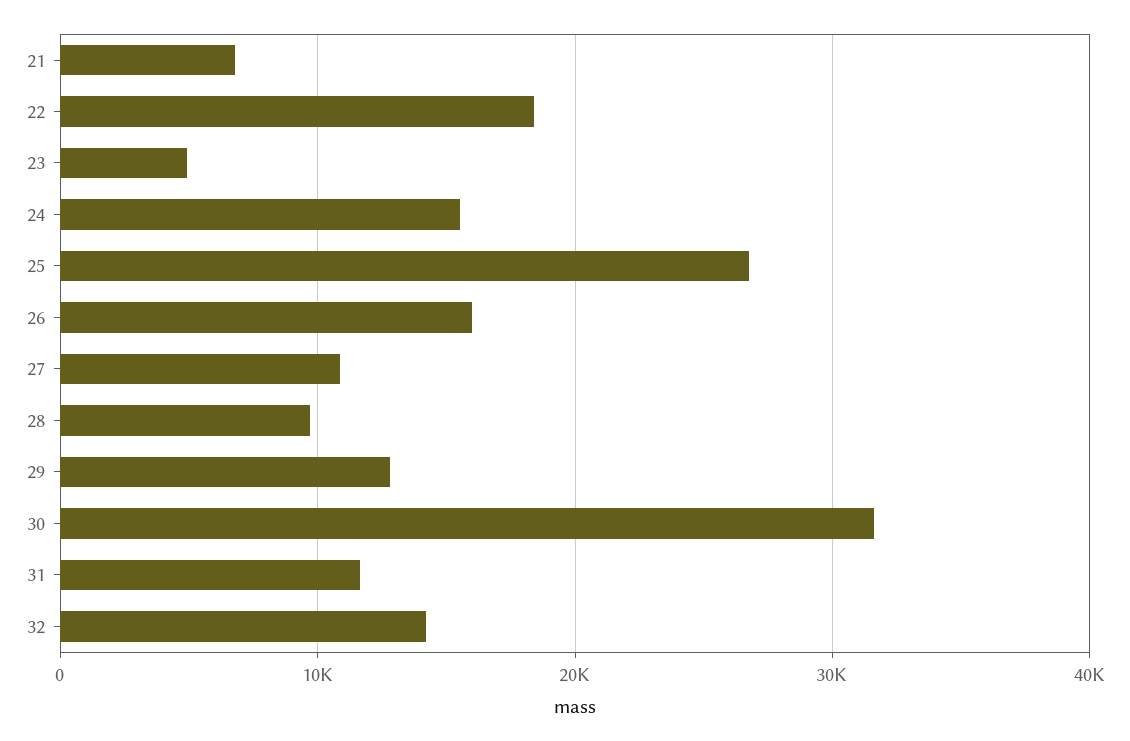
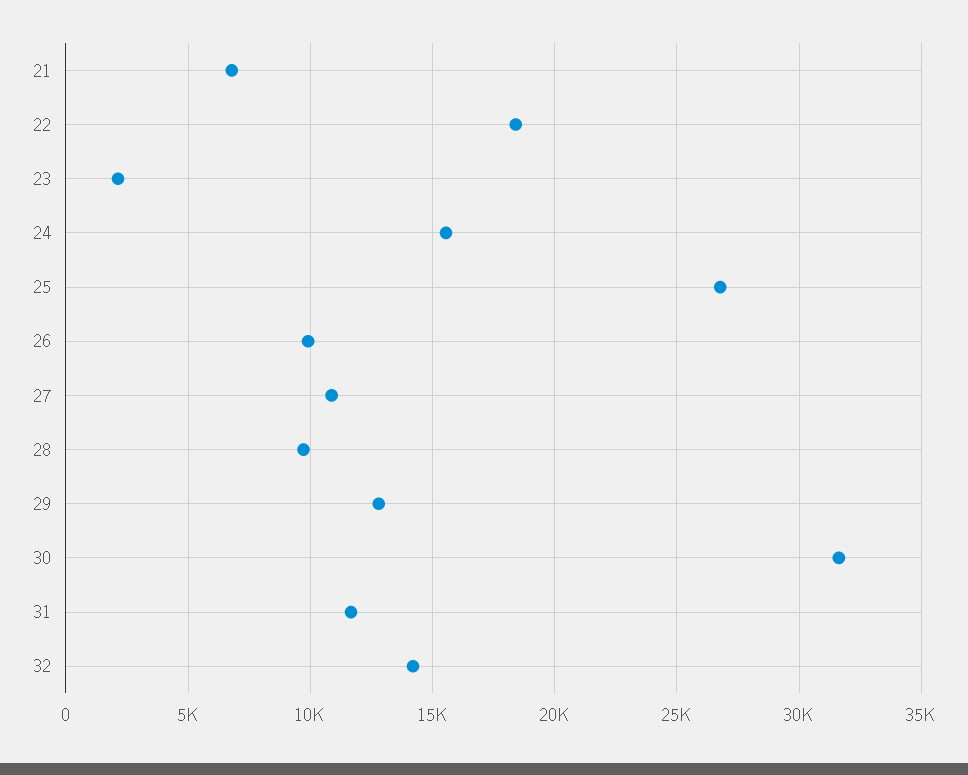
  {
    "21": 7000,
    "22": 18500,
-   "23": 5000,
+   "23": 2000,
    "24": 15500,
    "25": 27000,
-   "26": 16000,
+   "26": 10000,
    "27": 11000,
    "28": 9500,
    "29": 13000,
    "30": 31500,
    "31": 11500,
    "32": 14000
  }

